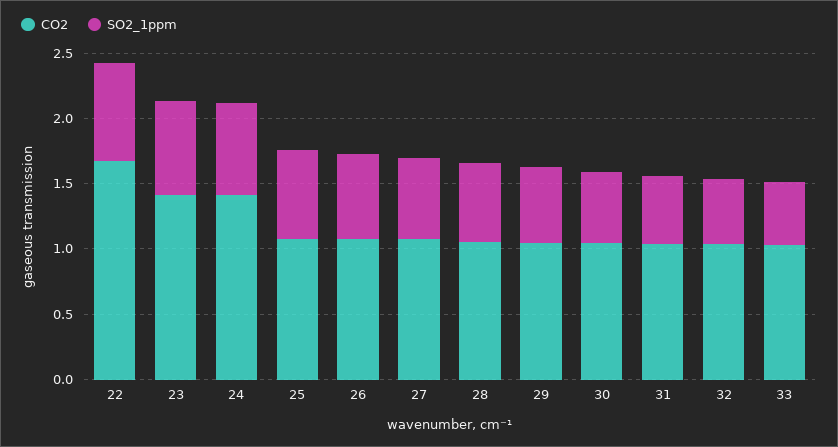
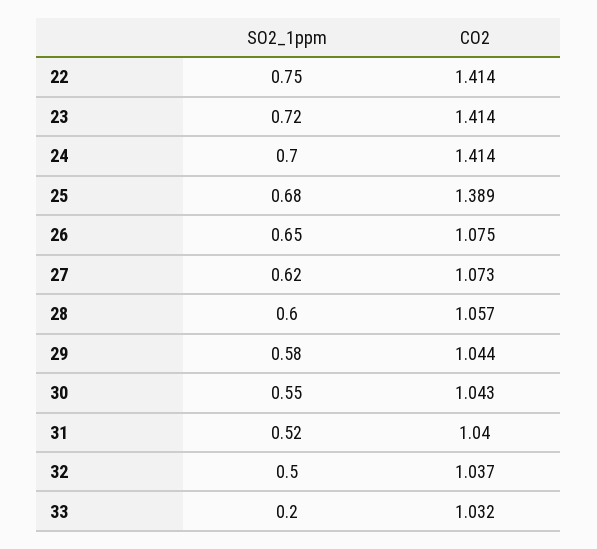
  {
    "CO2": {
-     "22": 1.7,
+     "22": 1.414,
      "23": 1.414,
      "24": 1.414,
-     "25": 1.1,
+     "25": 1.389,
      "26": 1.075,
      "27": 1.073,
      "28": 1.057,
      "29": 1.044,
      "30": 1.043,
      "31": 1.04,
      "32": 1.037,
      "33": 1.032
    },
    "SO2_1ppm": {
      "22": 0.75,
      "23": 0.72,
      "24": 0.7,
      "25": 0.68,
      "26": 0.65,
      "27": 0.62,
      "28": 0.6,
      "29": 0.58,
      "30": 0.55,
      "31": 0.52,
      "32": 0.5,
-     "33": 0.5
+     "33": 0.2
    }
  }

